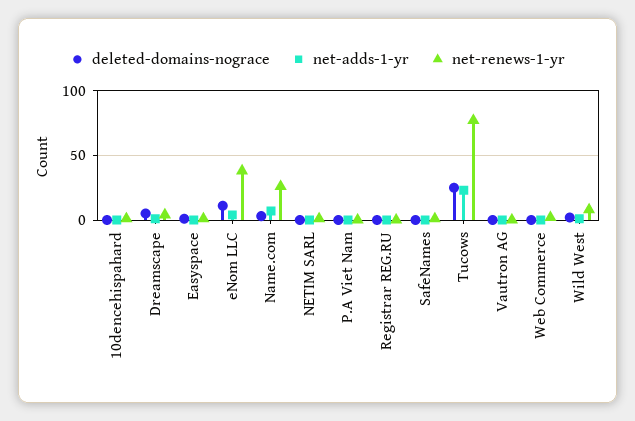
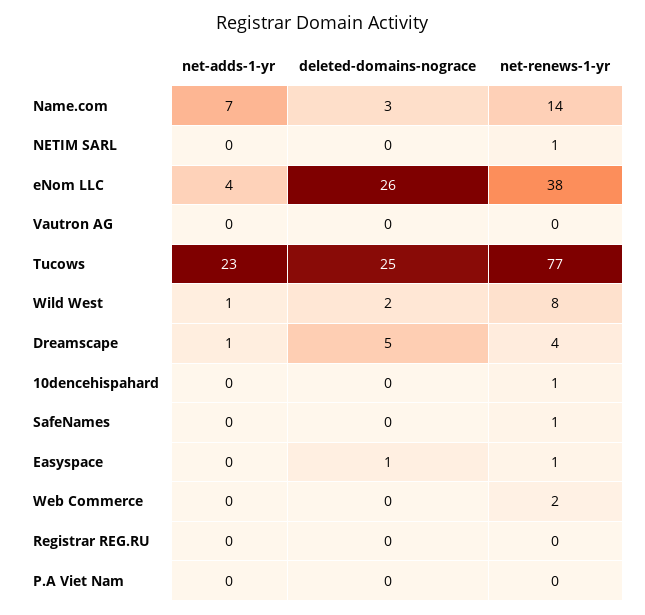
  {
    "deleted-domains-nograce": {
      "10dencehispahard": 0,
      "Dreamscape": 5,
      "Easyspace": 1,
-     "eNom LLC": 10,
+     "eNom LLC": 26,
      "Name.com": 3,
      "NETIM SARL": 0,
      "P.A Viet Nam": 0,
      "Registrar REG.RU": 0,
      "SafeNames": 0,
      "Tucows": 25,
      "Vautron AG": 0,
      "Web Commerce": 0,
      "Wild West": 2
    },
    "net-adds-1-yr": {
      "10dencehispahard": 0,
      "Dreamscape": 1,
      "Easyspace": 0,
      "eNom LLC": 4,
      "Name.com": 7,
      "NETIM SARL": 0,
      "P.A Viet Nam": 0,
      "Registrar REG.RU": 0,
      "SafeNames": 0,
      "Tucows": 23,
      "Vautron AG": 0,
      "Web Commerce": 0,
      "Wild West": 1
    },
    "net-renews-1-yr": {
      "10dencehispahard": 1,
      "Dreamscape": 4,
      "Easyspace": 1,
      "eNom LLC": 38,
-     "Name.com": 25,
+     "Name.com": 14,
      "NETIM SARL": 1,
      "P.A Viet Nam": 0,
      "Registrar REG.RU": 0,
      "SafeNames": 1,
      "Tucows": 77,
      "Vautron AG": 0,
      "Web Commerce": 2,
      "Wild West": 8
    }
  }

